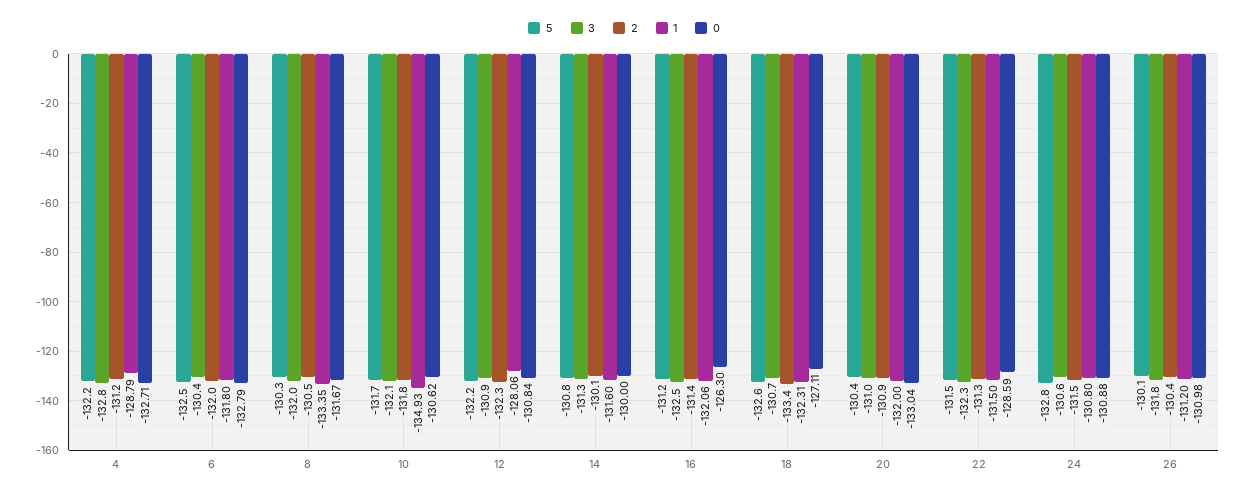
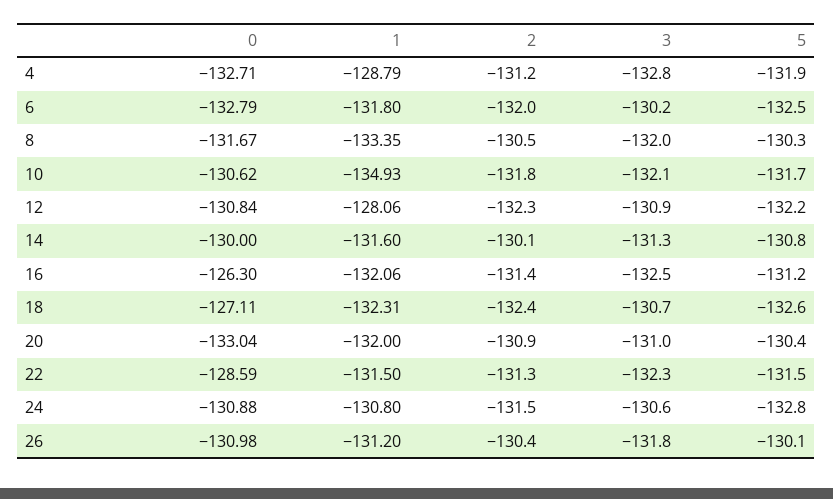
  {
    "5": {
-     "4": -132.2,
+     "4": -131.9,
      "6": -132.5,
      "8": -130.3,
      "10": -131.7,
      "12": -132.2,
      "14": -130.8,
      "16": -131.2,
      "18": -132.6,
      "20": -130.4,
      "22": -131.5,
      "24": -132.8,
      "26": -130.1
    },
    "3": {
      "4": -132.8,
-     "6": -130.4,
+     "6": -130.2,
      "8": -132,
      "10": -132.1,
      "12": -130.9,
      "14": -131.3,
      "16": -132.5,
      "18": -130.7,
      "20": -131,
      "22": -132.3,
      "24": -130.6,
      "26": -131.8
    },
    "2": {
      "4": -131.2,
      "6": -132,
      "8": -130.5,
      "10": -131.8,
      "12": -132.3,
      "14": -130.1,
      "16": -131.4,
-     "18": -133.4,
+     "18": -132.4,
      "20": -130.9,
      "22": -131.3,
      "24": -131.5,
      "26": -130.4
    },
    "1": {
      "4": -128.79,
      "6": -131.8,
      "8": -133.35,
      "10": -134.93,
      "12": -128.06,
      "14": -131.6,
      "16": -132.06,
      "18": -132.31,
      "20": -132,
      "22": -131.5,
      "24": -130.8,
      "26": -131.2
    },
    "0": {
      "4": -132.71,
      "6": -132.79,
      "8": -131.67,
      "10": -130.62,
      "12": -130.84,
      "14": -130,
      "16": -126.3,
      "18": -127.11,
      "20": -133.04,
      "22": -128.59,
      "24": -130.88,
      "26": -130.98
    }
  }

